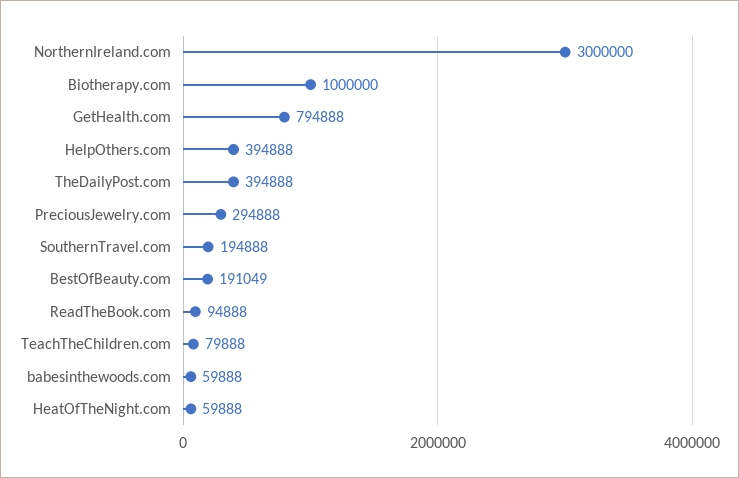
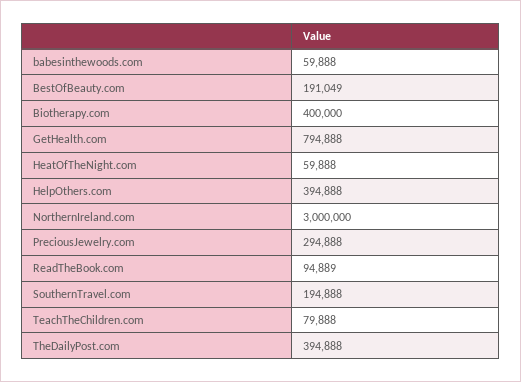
  {
    "NorthernIreland.com": 3000000,
-   "Biotherapy.com": 1000000,
+   "Biotherapy.com": 400000,
    "GetHealth.com": 794888,
    "HelpOthers.com": 394888,
    "TheDailyPost.com": 394888,
    "PreciousJewelry.com": 294888,
    "SouthernTravel.com": 194888,
    "BestOfBeauty.com": 191049,
-   "ReadTheBook.com": 94888,
+   "ReadTheBook.com": 94889,
    "TeachTheChildren.com": 79888,
    "babesinthewoods.com": 59888,
    "HeatOfTheNight.com": 59888
  }

